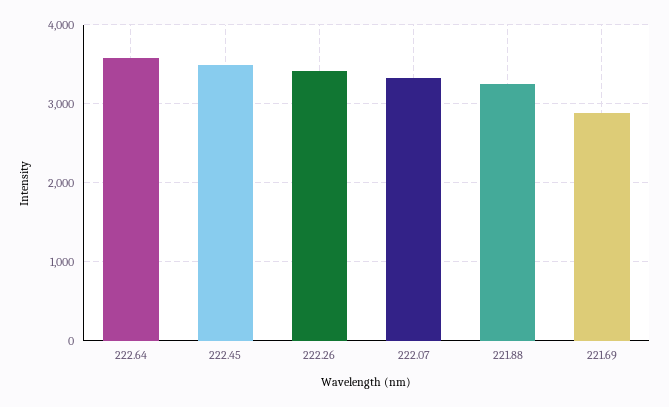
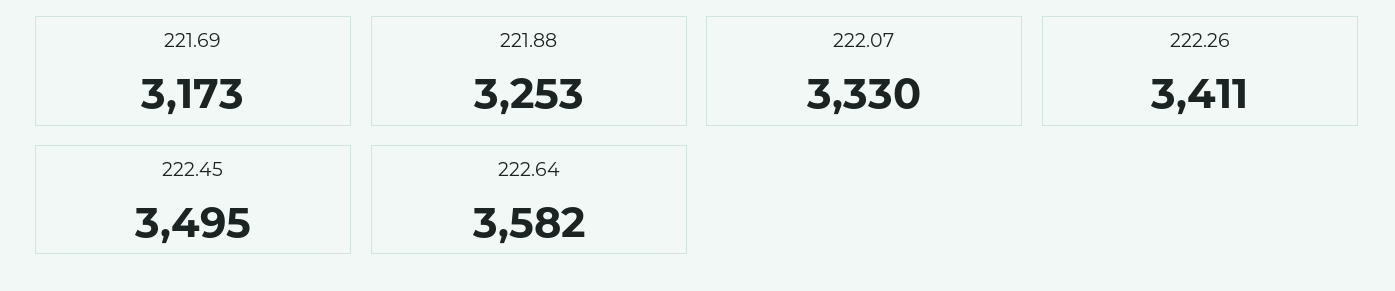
  {
    "222.64": 3582,
    "222.45": 3495,
    "222.26": 3411,
    "222.07": 3330,
    "221.88": 3253,
-   "221.69": 2900
+   "221.69": 3173
  }

